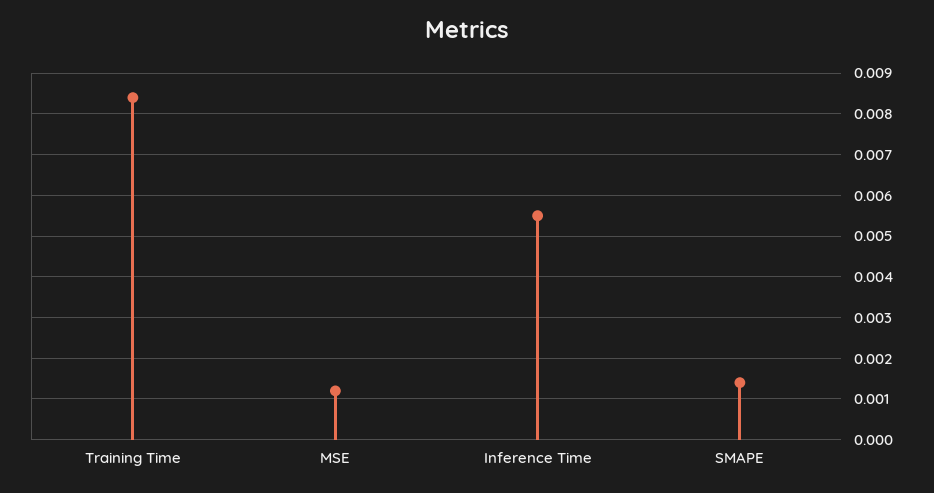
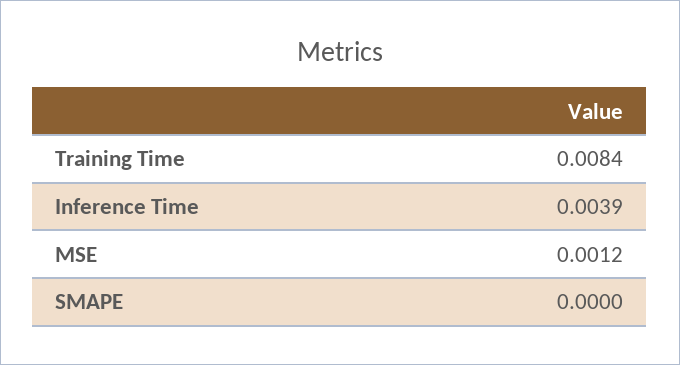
  {
    "Training Time": 0.0084,
    "MSE": 0.0012,
-   "Inference Time": 0.0055,
+   "Inference Time": 0.0039,
-   "SMAPE": 0.0015
+   "SMAPE": 0
  }

